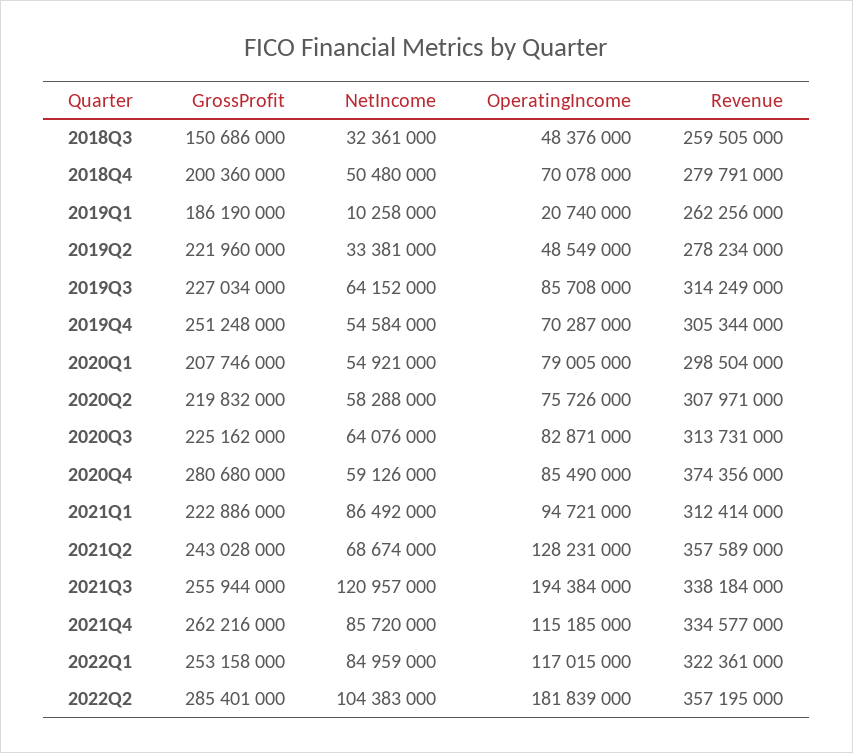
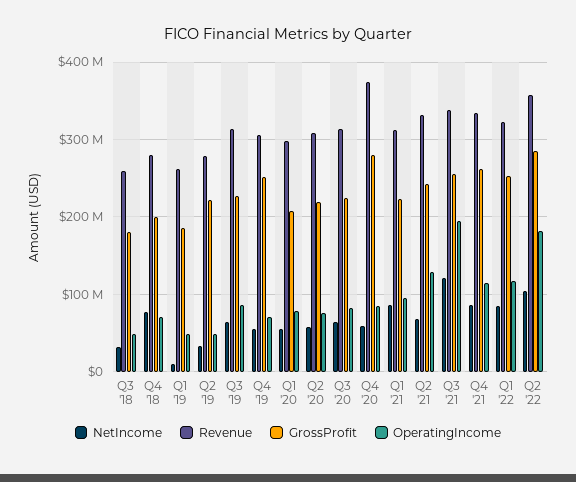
  {
    "GrossProfit": {
-     "2018Q3": 150686000,
+     "2018Q3": 180000000,
      "2018Q4": 200360000,
      "2019Q1": 186190000,
      "2019Q2": 221960000,
      "2019Q3": 227034000,
      "2019Q4": 251248000,
      "2020Q1": 207746000,
      "2020Q2": 219832000,
      "2020Q3": 225162000,
      "2020Q4": 280680000,
      "2021Q1": 222886000,
      "2021Q2": 243028000,
      "2021Q3": 255944000,
      "2021Q4": 262216000,
      "2022Q1": 253158000,
      "2022Q2": 285401000
    },
    "NetIncome": {
      "2018Q3": 32361000,
-     "2018Q4": 50480000,
+     "2018Q4": 80000000,
      "2019Q1": 10258000,
      "2019Q2": 33381000,
      "2019Q3": 64152000,
      "2019Q4": 54584000,
      "2020Q1": 54921000,
      "2020Q2": 58288000,
      "2020Q3": 64076000,
      "2020Q4": 59126000,
      "2021Q1": 86492000,
      "2021Q2": 68674000,
      "2021Q3": 120957000,
      "2021Q4": 85720000,
      "2022Q1": 84959000,
      "2022Q2": 104383000
    },
    "OperatingIncome": {
      "2018Q3": 48376000,
      "2018Q4": 70078000,
-     "2019Q1": 20740000,
+     "2019Q1": 50000000,
      "2019Q2": 48549000,
      "2019Q3": 85708000,
      "2019Q4": 70287000,
      "2020Q1": 79005000,
      "2020Q2": 75726000,
      "2020Q3": 82871000,
      "2020Q4": 85490000,
      "2021Q1": 94721000,
      "2021Q2": 128231000,
      "2021Q3": 194384000,
      "2021Q4": 115185000,
      "2022Q1": 117015000,
      "2022Q2": 181839000
    },
    "Revenue": {
      "2018Q3": 259505000,
      "2018Q4": 279791000,
      "2019Q1": 262256000,
      "2019Q2": 278234000,
      "2019Q3": 314249000,
      "2019Q4": 305344000,
      "2020Q1": 298504000,
      "2020Q2": 307971000,
      "2020Q3": 313731000,
      "2020Q4": 374356000,
      "2021Q1": 312414000,
-     "2021Q2": 357589000,
+     "2021Q2": 330000000,
      "2021Q3": 338184000,
      "2021Q4": 334577000,
      "2022Q1": 322361000,
      "2022Q2": 357195000
    }
  }

